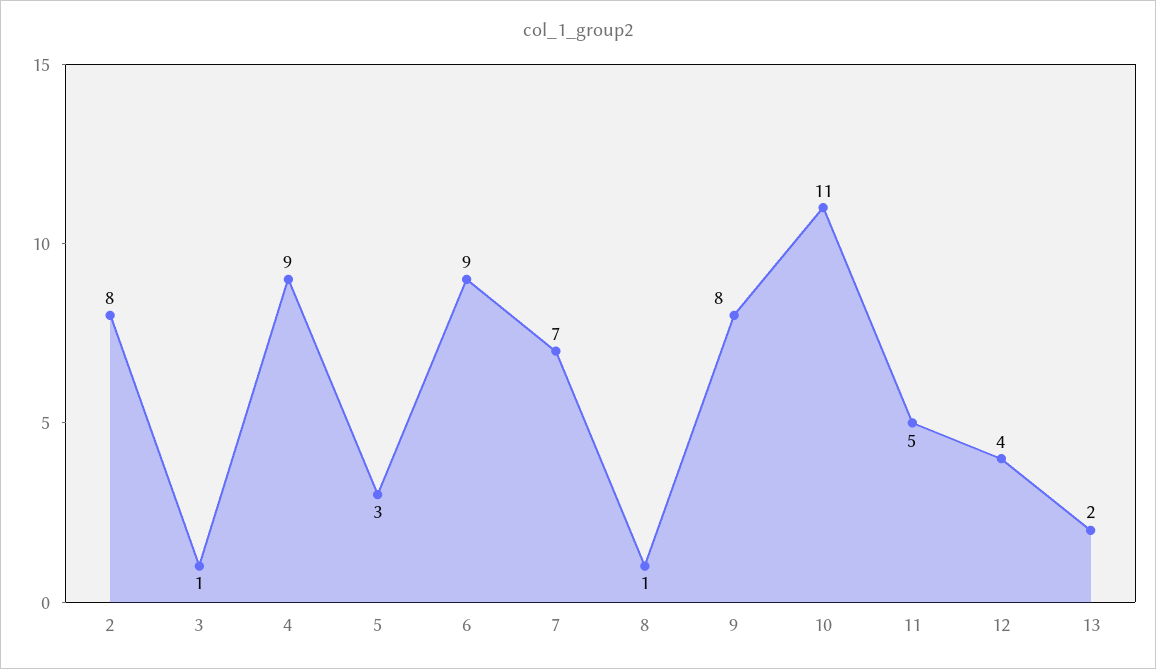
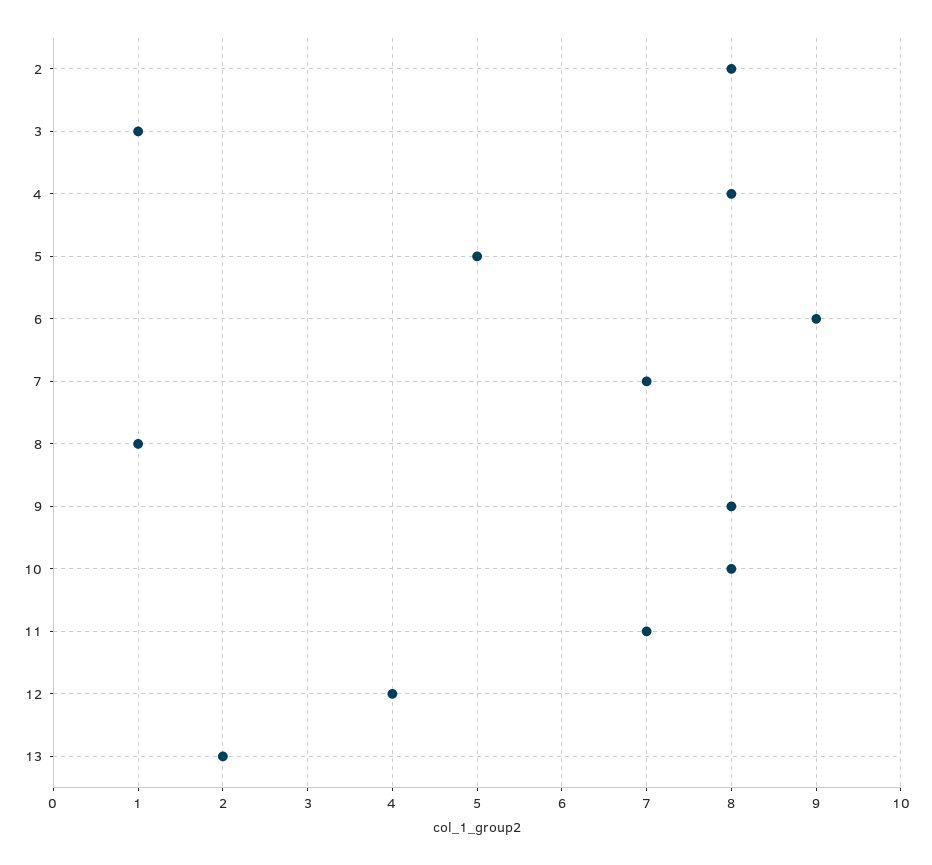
  {
    "2": 8,
    "3": 1,
-   "4": 9,
+   "4": 8,
-   "5": 3,
+   "5": 5,
    "6": 9,
    "7": 7,
    "8": 1,
    "9": 8,
-   "10": 11,
+   "10": 8,
-   "11": 5,
+   "11": 7,
    "12": 4,
    "13": 2
  }

